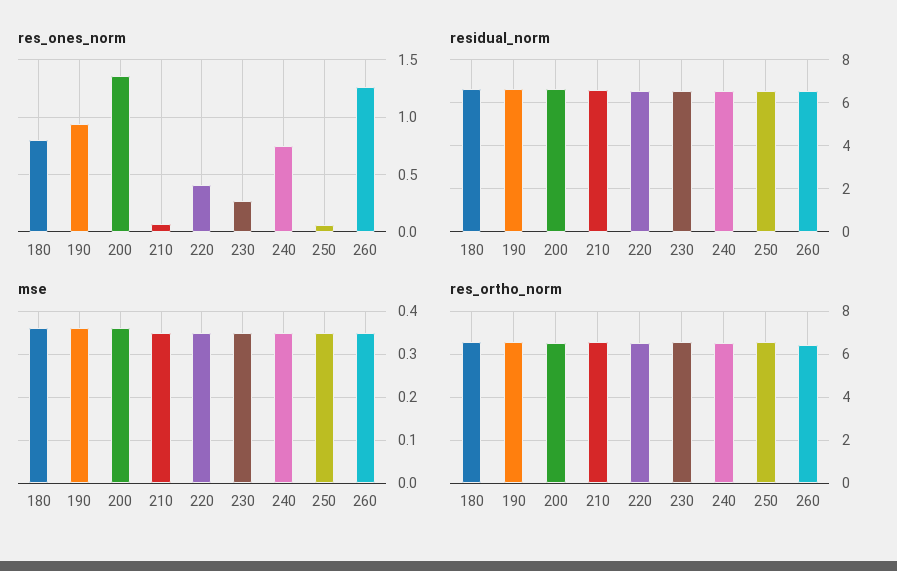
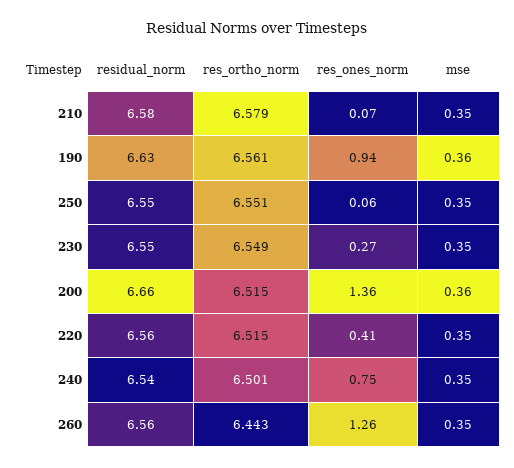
  {
    "res_ones_norm": {
-     "180": 0.8,
      "190": 0.94,
      "200": 1.36,
      "210": 0.07,
      "220": 0.41,
      "230": 0.27,
      "240": 0.75,
      "250": 0.06,
      "260": 1.26
    },
    "residual_norm": {
-     "180": 6.5,
      "190": 6.63,
      "200": 6.66,
      "210": 6.58,
      "220": 6.56,
      "230": 6.55,
      "240": 6.54,
      "250": 6.55,
      "260": 6.56
    },
    "mse": {
-     "180": 0.35,
      "190": 0.36,
      "200": 0.36,
      "210": 0.35,
      "220": 0.35,
      "230": 0.35,
      "240": 0.35,
      "250": 0.35,
      "260": 0.35
    },
    "res_ortho_norm": {
-     "180": 6.5,
      "190": 6.561,
      "200": 6.515,
      "210": 6.579,
      "220": 6.515,
      "230": 6.549,
      "240": 6.501,
      "250": 6.551,
      "260": 6.443
    }
  }

